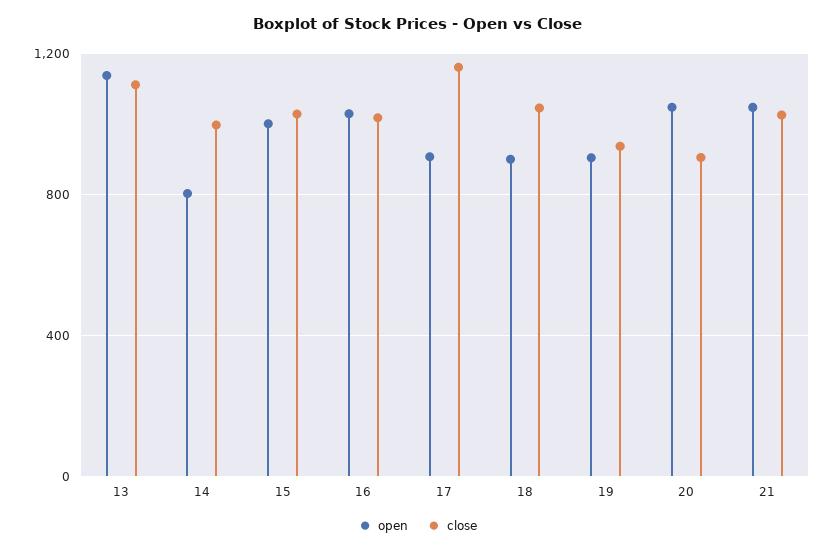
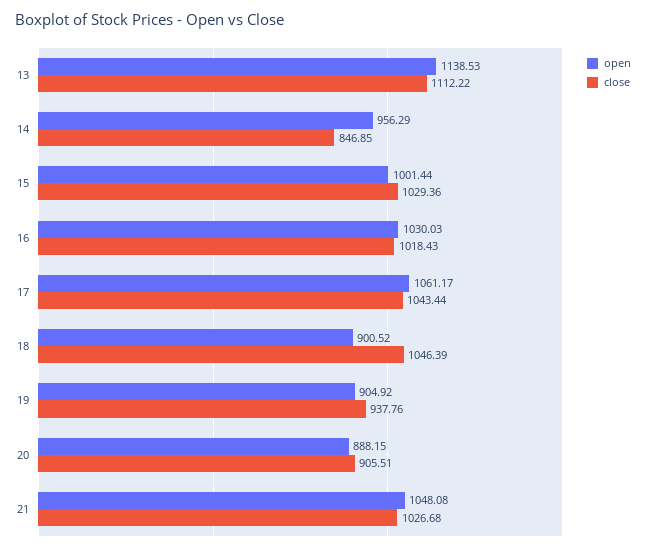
  {
    "open": {
      "13": 1138.53,
-     "14": 800,
+     "14": 956.29,
      "15": 1001.44,
      "16": 1030.03,
-     "17": 900,
+     "17": 1061.17,
      "18": 900.52,
      "19": 904.92,
-     "20": 1050,
+     "20": 888.15,
      "21": 1048.08
    },
    "close": {
      "13": 1112.22,
-     "14": 1000,
+     "14": 846.85,
      "15": 1029.36,
      "16": 1018.43,
-     "17": 1150,
+     "17": 1043.44,
      "18": 1046.39,
      "19": 937.76,
      "20": 905.51,
      "21": 1026.68
    }
  }

